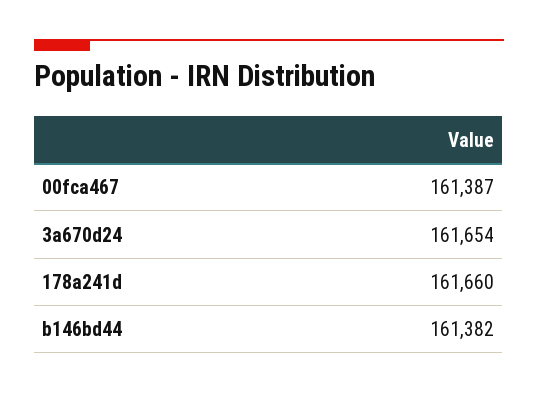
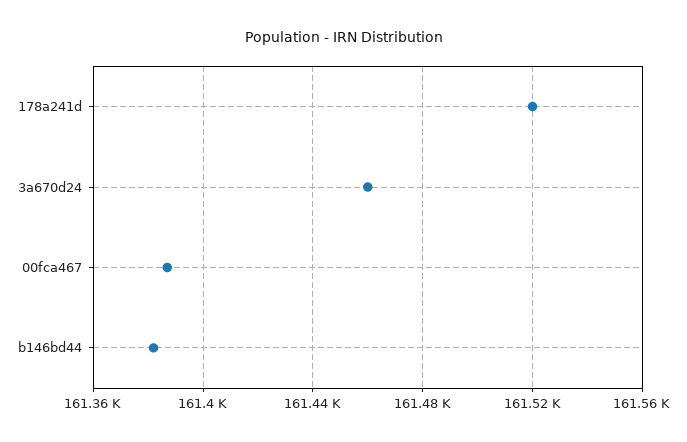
  {
    "00fca467": 161387,
-   "3a670d24": 161654,
+   "3a670d24": 161460,
-   "178a241d": 161660,
+   "178a241d": 161520,
    "b146bd44": 161382
  }

